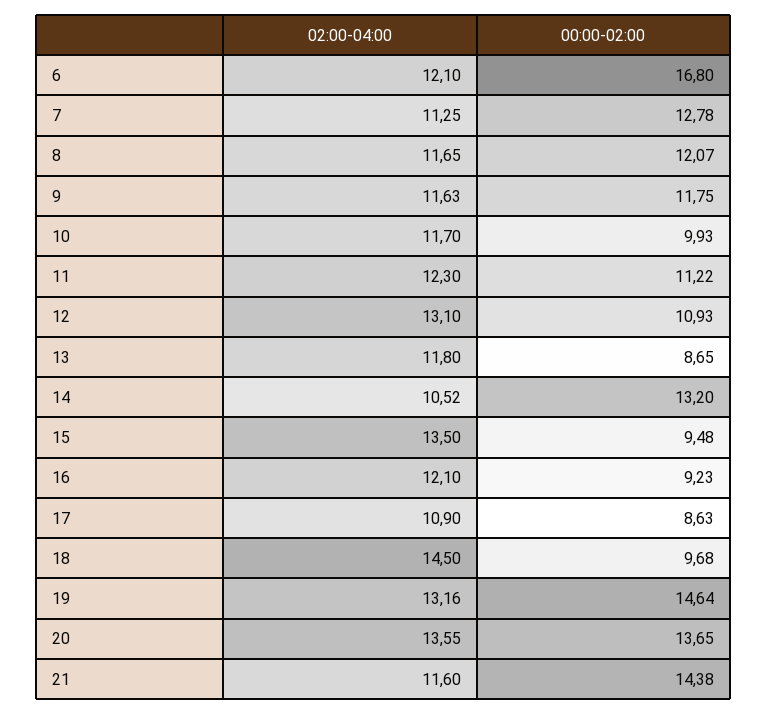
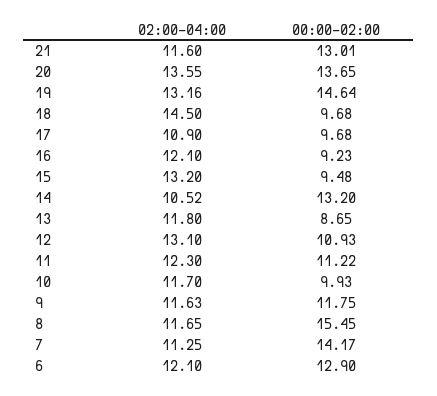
  {
    "02:00-04:00": {
      "6": 12.1,
      "7": 11.25,
      "8": 11.65,
      "9": 11.63,
      "10": 11.7,
      "11": 12.3,
      "12": 13.1,
      "13": 11.8,
      "14": 10.52,
-     "15": 13.5,
+     "15": 13.2,
      "16": 12.1,
      "17": 10.9,
      "18": 14.5,
      "19": 13.16,
      "20": 13.55,
      "21": 11.6
    },
    "00:00-02:00": {
-     "6": 16.8,
+     "6": 12.9,
-     "7": 12.78,
+     "7": 14.17,
-     "8": 12.07,
+     "8": 15.45,
      "9": 11.75,
      "10": 9.93,
      "11": 11.22,
      "12": 10.93,
      "13": 8.65,
      "14": 13.2,
      "15": 9.48,
      "16": 9.23,
-     "17": 8.63,
+     "17": 9.68,
      "18": 9.68,
      "19": 14.64,
      "20": 13.65,
-     "21": 14.38
+     "21": 13.01
    }
  }

